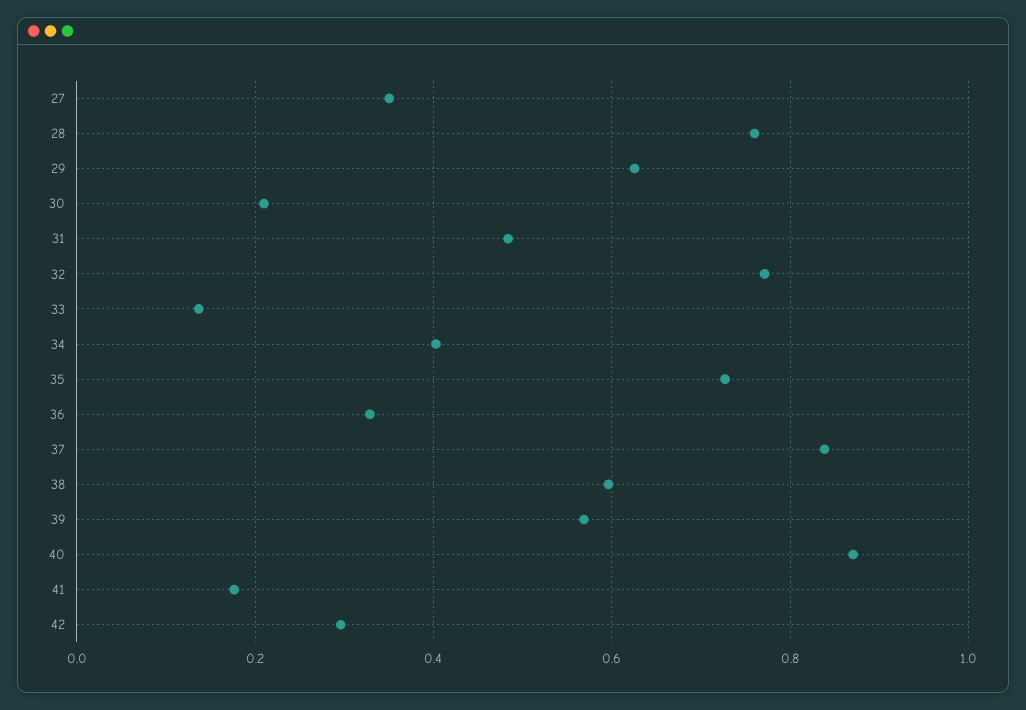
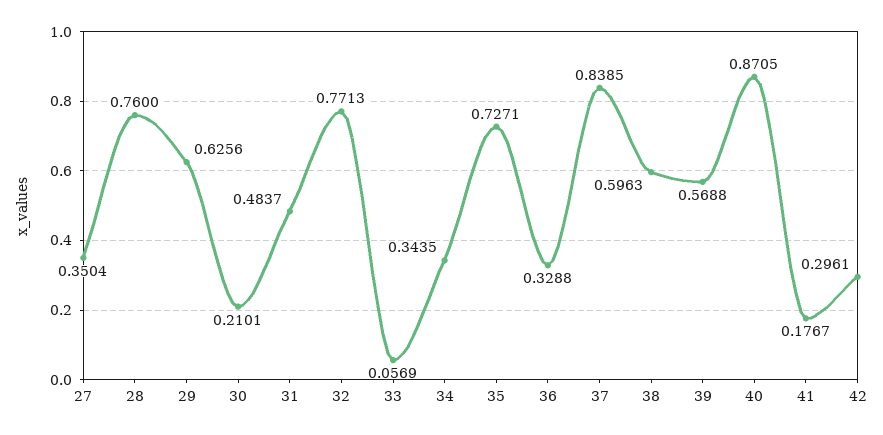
  {
    "27": 0.3504,
    "28": 0.76,
    "29": 0.6256,
    "30": 0.2101,
    "31": 0.4837,
    "32": 0.7713,
-   "33": 0.14,
+   "33": 0.0569,
-   "34": 0.4,
+   "34": 0.3435,
    "35": 0.7271,
    "36": 0.3288,
    "37": 0.8385,
    "38": 0.5963,
    "39": 0.5688,
    "40": 0.8705,
    "41": 0.1767,
    "42": 0.2961
  }

